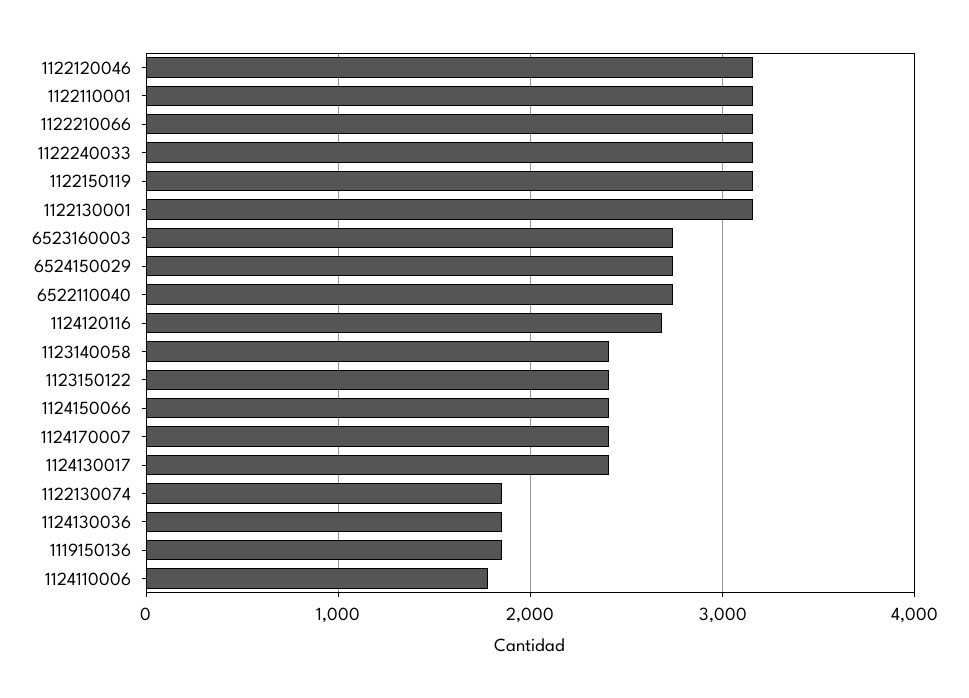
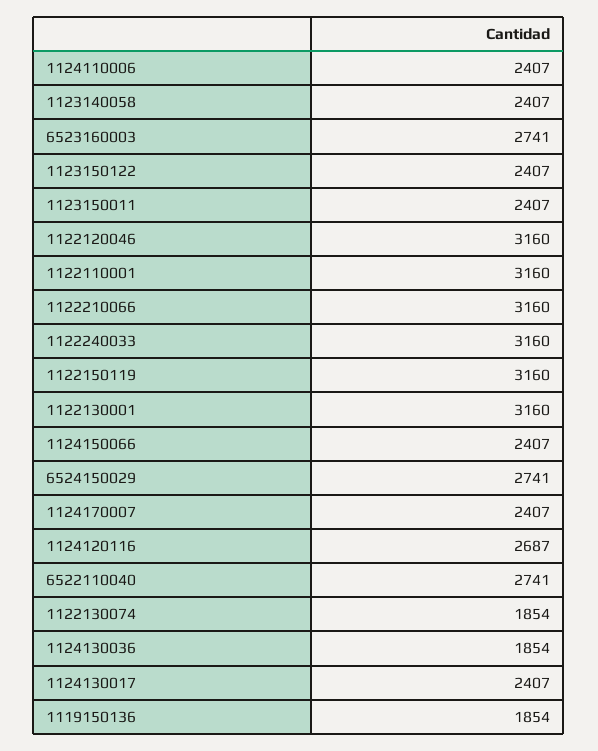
  {
    "1122120046": 3160,
    "1122110001": 3160,
    "1122210066": 3160,
    "1122240033": 3160,
    "1122150119": 3160,
    "1122130001": 3160,
    "6523160003": 2741,
    "6524150029": 2741,
    "6522110040": 2741,
    "1124120116": 2687,
    "1123140058": 2407,
    "1123150122": 2407,
    "1124150066": 2407,
    "1124170007": 2407,
    "1124130017": 2407,
    "1122130074": 1854,
    "1124130036": 1854,
    "1119150136": 1854,
-   "1124110006": 1800
+   "1124110006": 2407,
+   "1123150011": 2407
  }

